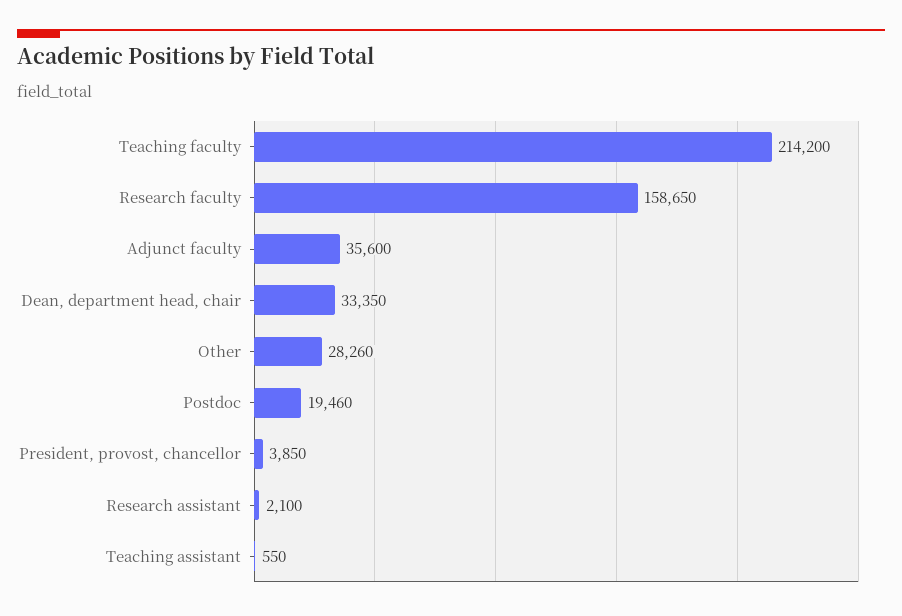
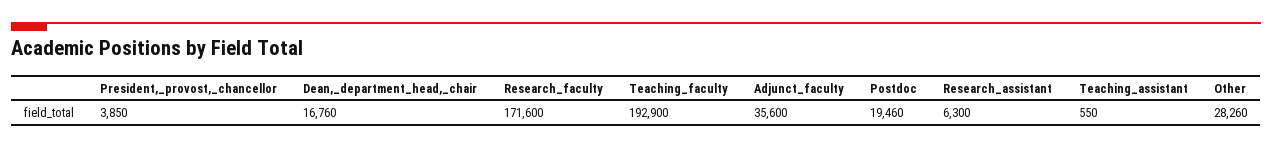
  {
-   "Teaching faculty": 214200,
+   "Teaching faculty": 192900,
-   "Research faculty": 158650,
+   "Research faculty": 171600,
    "Adjunct faculty": 35600,
-   "Dean, department head, chair": 33350,
+   "Dean, department head, chair": 16760,
    "Other": 28260,
    "Postdoc": 19460,
    "President, provost, chancellor": 3850,
-   "Research assistant": 2100,
+   "Research assistant": 6300,
    "Teaching assistant": 550
  }

